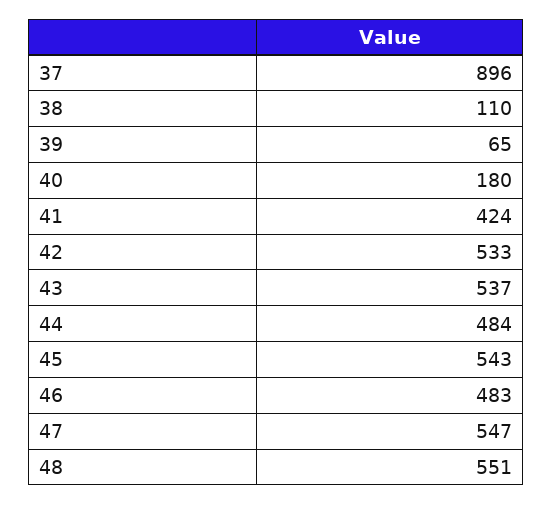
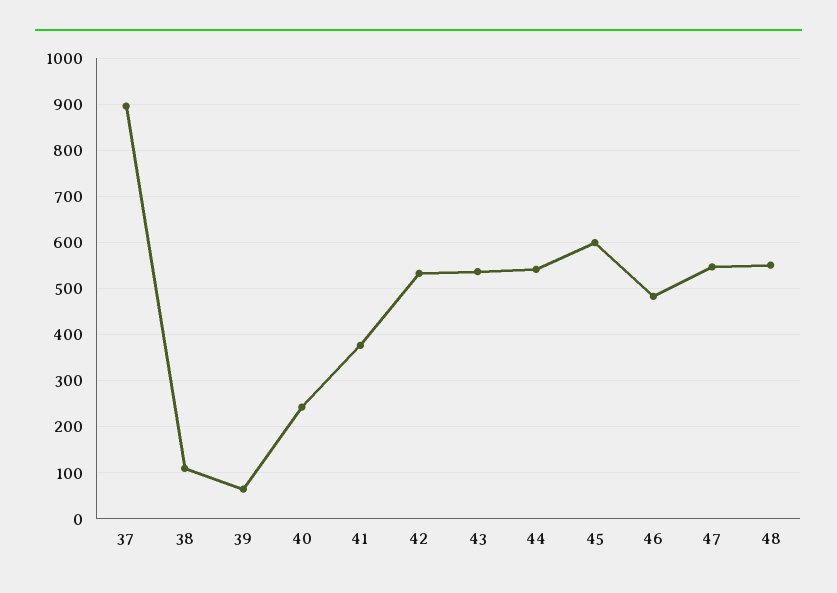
  {
    "37": 896,
    "38": 110,
    "39": 65,
-   "40": 180,
+   "40": 240,
-   "41": 424,
+   "41": 380,
    "42": 533,
    "43": 537,
-   "44": 484,
+   "44": 540,
-   "45": 543,
+   "45": 600,
    "46": 483,
    "47": 547,
    "48": 551
  }

